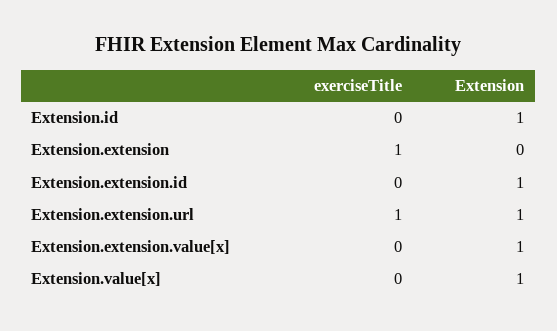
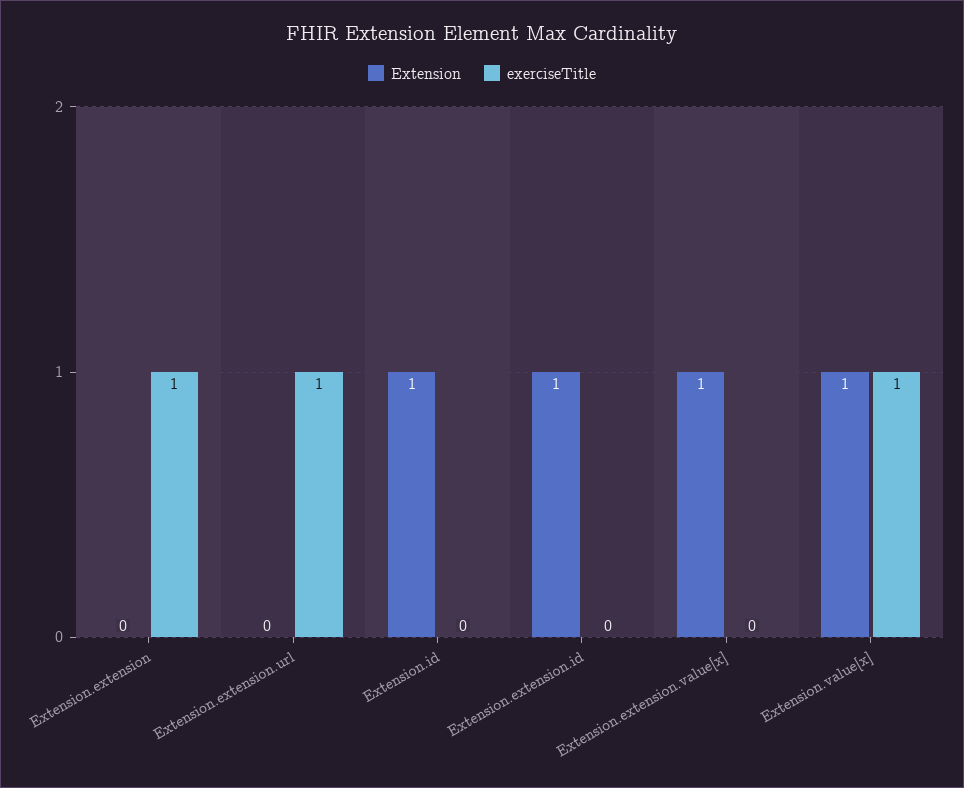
  {
    "exerciseTitle": {
      "Extension.id": 0,
      "Extension.extension": 1,
      "Extension.extension.id": 0,
      "Extension.extension.url": 1,
      "Extension.extension.value[x]": 0,
-     "Extension.value[x]": 0
+     "Extension.value[x]": 1
    },
    "Extension": {
      "Extension.id": 1,
      "Extension.extension": 0,
      "Extension.extension.id": 1,
-     "Extension.extension.url": 1,
+     "Extension.extension.url": 0,
      "Extension.extension.value[x]": 1,
      "Extension.value[x]": 1
    }
  }

